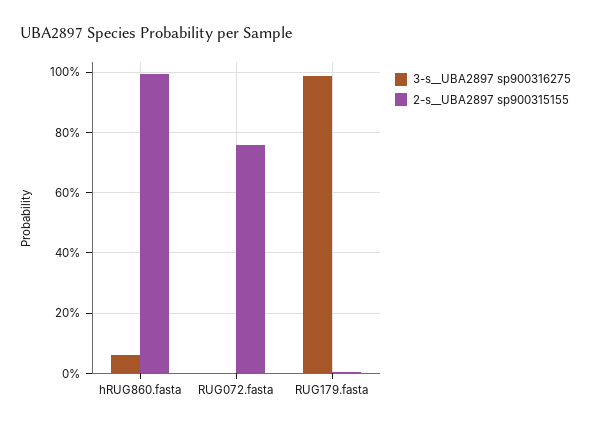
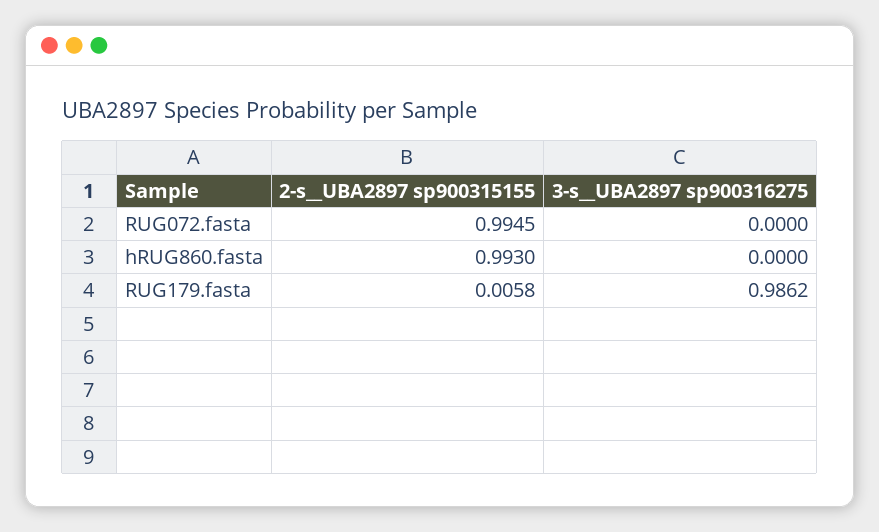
  {
    "3-s__UBA2897 sp900316275": {
-     "hRUG860.fasta": 0.06,
+     "hRUG860.fasta": 0,
      "RUG072.fasta": 0,
      "RUG179.fasta": 0.9862
    },
    "2-s__UBA2897 sp900315155": {
      "hRUG860.fasta": 0.993,
-     "RUG072.fasta": 0.76,
+     "RUG072.fasta": 0.9945,
      "RUG179.fasta": 0.0058
    }
  }

